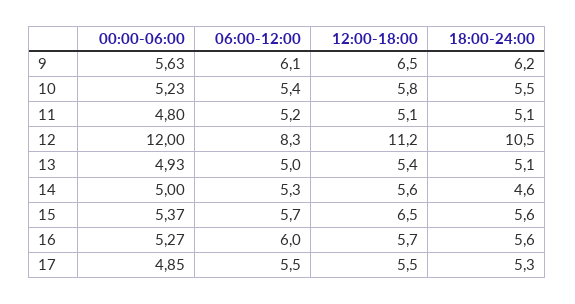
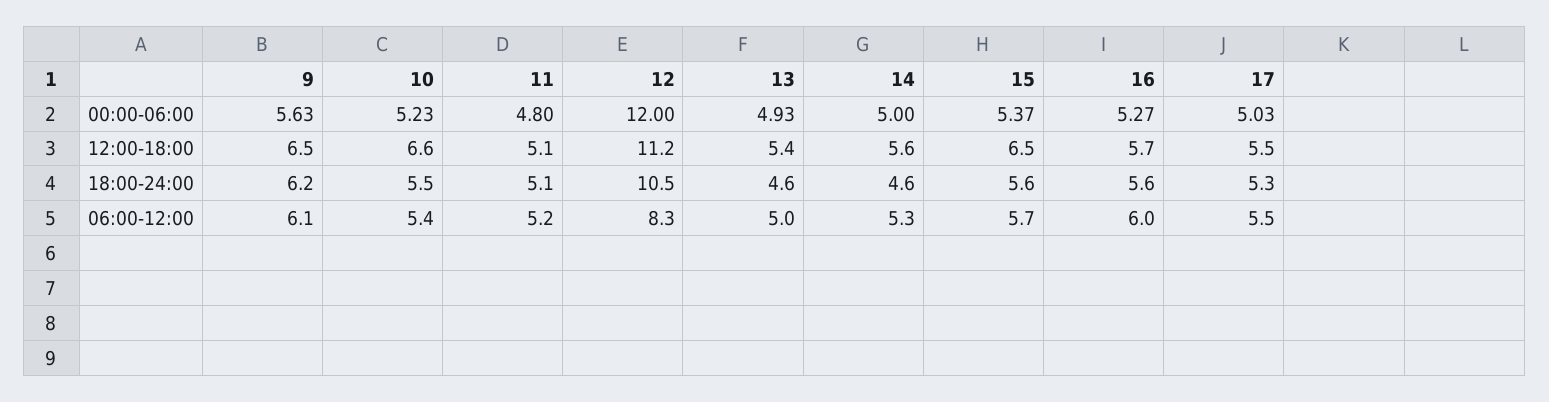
  {
    "00:00-06:00": {
      "9": 5.63,
      "10": 5.23,
      "11": 4.8,
      "12": 12,
      "13": 4.93,
      "14": 5,
      "15": 5.37,
      "16": 5.27,
-     "17": 4.85
+     "17": 5.03
    },
    "06:00-12:00": {
      "9": 6.1,
      "10": 5.4,
      "11": 5.2,
      "12": 8.3,
      "13": 5,
      "14": 5.3,
      "15": 5.7,
      "16": 6,
      "17": 5.5
    },
    "12:00-18:00": {
      "9": 6.5,
-     "10": 5.8,
+     "10": 6.6,
      "11": 5.1,
      "12": 11.2,
      "13": 5.4,
      "14": 5.6,
      "15": 6.5,
      "16": 5.7,
      "17": 5.5
    },
    "18:00-24:00": {
      "9": 6.2,
      "10": 5.5,
      "11": 5.1,
      "12": 10.5,
-     "13": 5.1,
+     "13": 4.6,
      "14": 4.6,
      "15": 5.6,
      "16": 5.6,
      "17": 5.3
    }
  }

